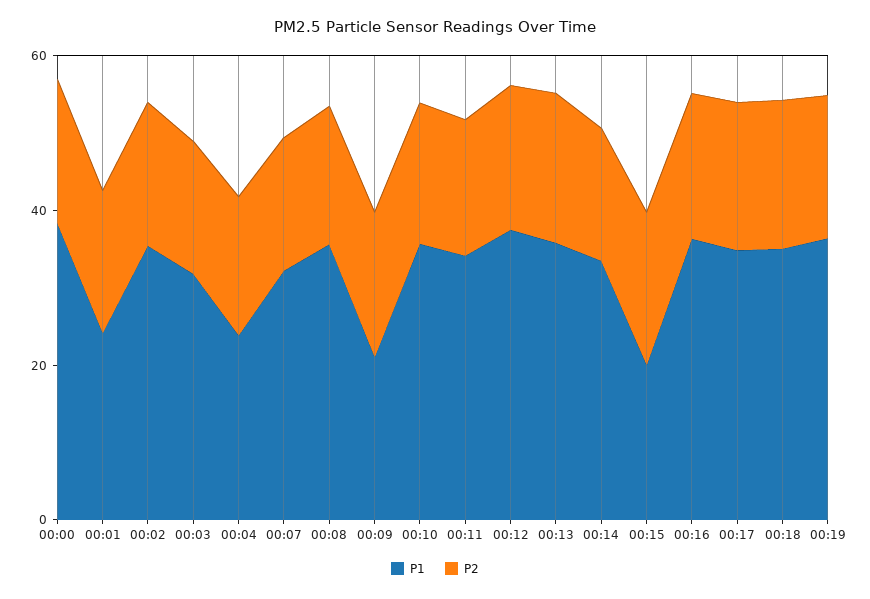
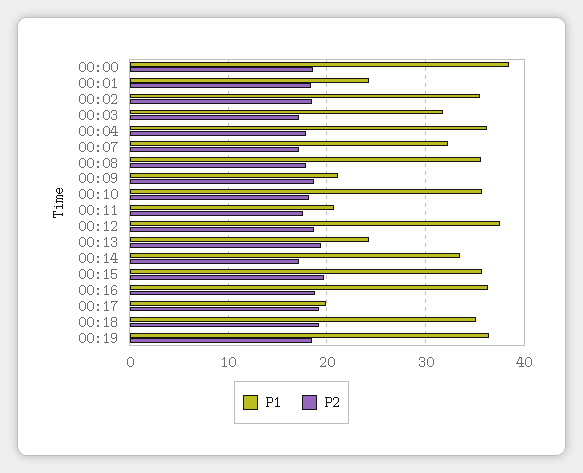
  {
    "P1": {
      "00:00": 38,
      "00:01": 24,
      "00:02": 35,
      "00:03": 32,
-     "00:04": 25,
+     "00:04": 36,
      "00:07": 32,
      "00:08": 36,
      "00:09": 21,
      "00:10": 36,
-     "00:11": 35,
+     "00:11": 21,
      "00:12": 38,
-     "00:13": 35,
+     "00:13": 24,
      "00:14": 34,
-     "00:15": 20,
+     "00:15": 36,
      "00:16": 36,
-     "00:17": 35,
+     "00:17": 20,
      "00:18": 35,
      "00:19": 36
    },
    "P2": {
      "00:00": 19,
      "00:01": 18,
      "00:02": 19,
      "00:03": 17,
      "00:04": 18,
      "00:07": 17,
      "00:08": 18,
      "00:09": 19,
      "00:10": 18,
      "00:11": 18,
      "00:12": 19,
      "00:13": 19,
      "00:14": 17,
      "00:15": 20,
      "00:16": 19,
      "00:17": 19,
      "00:18": 19,
      "00:19": 19
    }
  }

